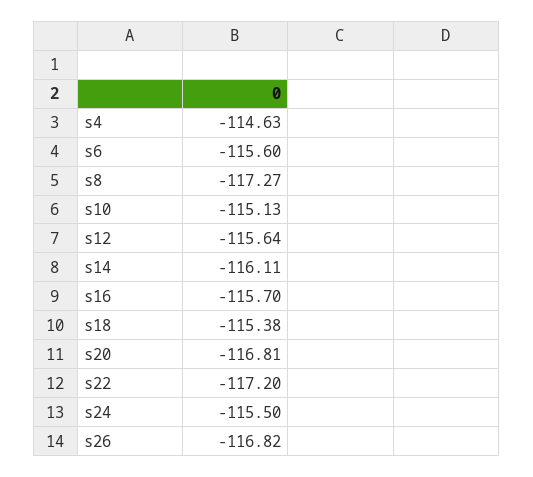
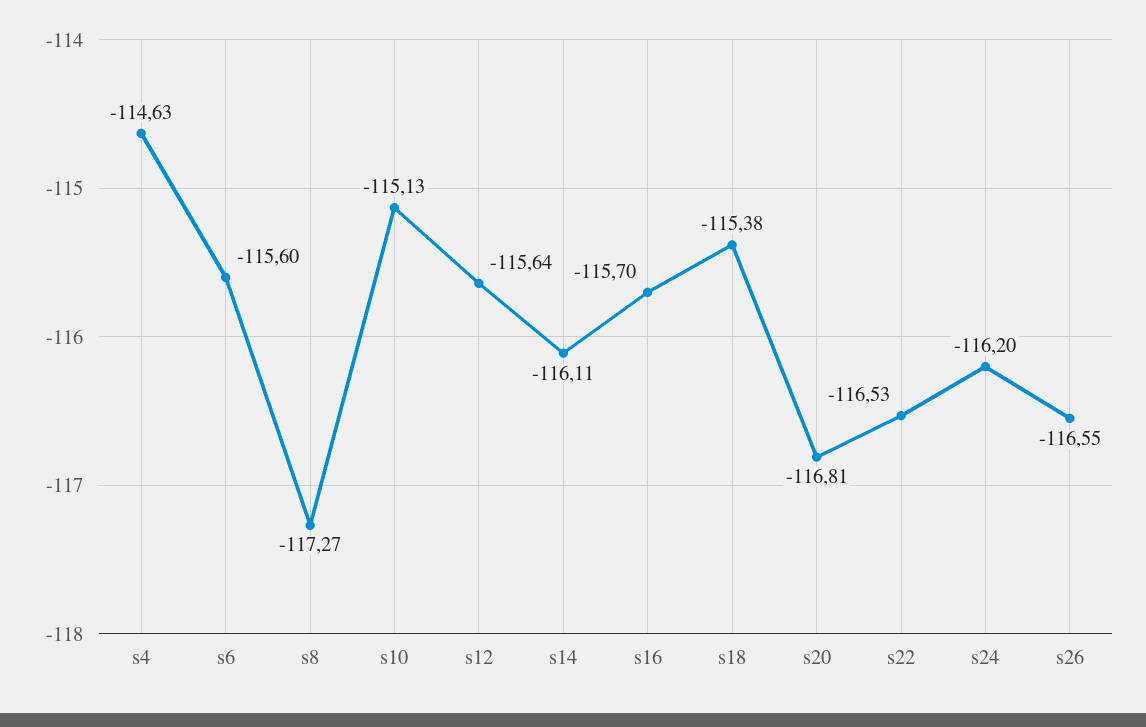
  {
    "s4": -114.63,
    "s6": -115.6,
    "s8": -117.27,
    "s10": -115.13,
    "s12": -115.64,
    "s14": -116.11,
    "s16": -115.7,
    "s18": -115.38,
    "s20": -116.81,
-   "s22": -117.2,
+   "s22": -116.53,
-   "s24": -115.5,
+   "s24": -116.2,
-   "s26": -116.82
+   "s26": -116.55
  }

